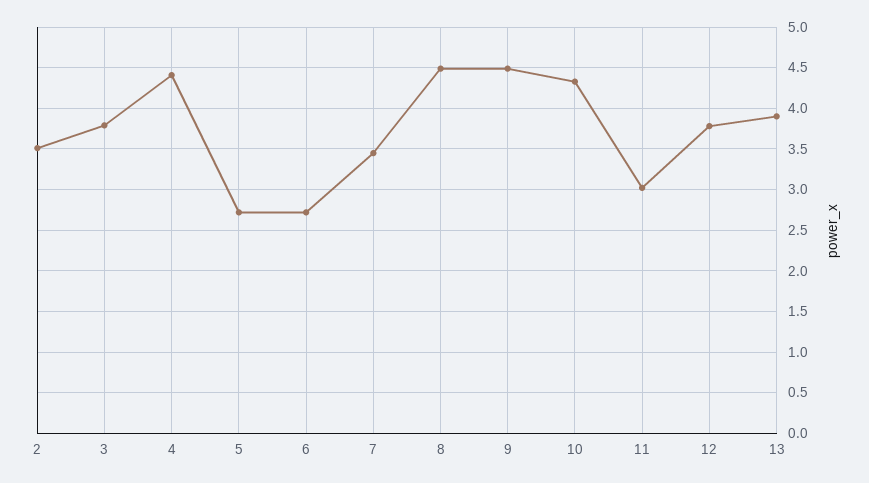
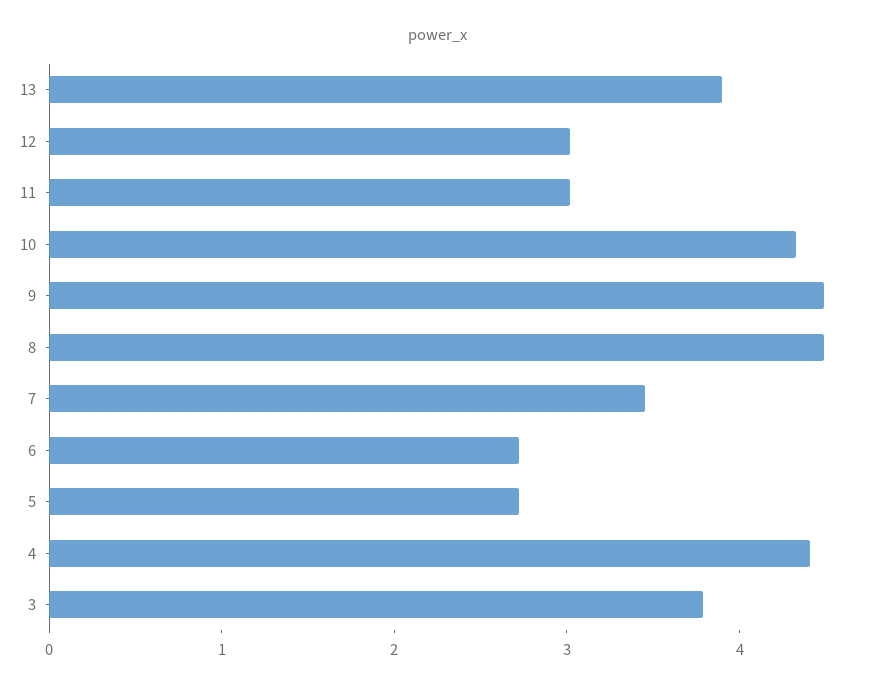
  {
-   "2": 3.5,
    "3": 3.8,
    "4": 4.4,
    "5": 2.7,
    "6": 2.7,
    "7": 3.5,
    "8": 4.5,
    "9": 4.5,
    "10": 4.3,
    "11": 3,
-   "12": 3.8,
+   "12": 3,
    "13": 3.9
  }

